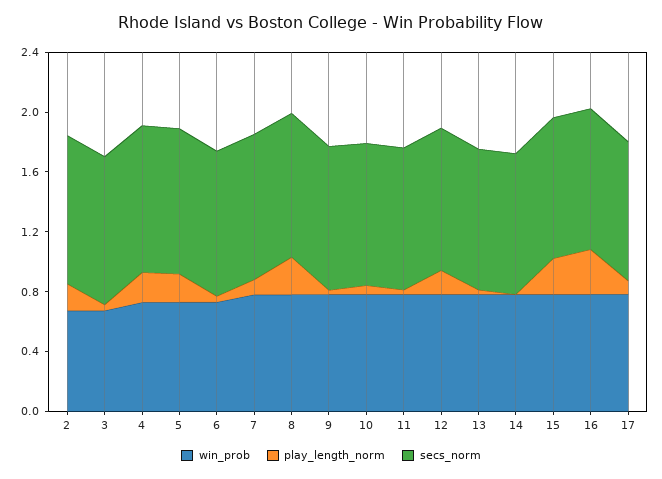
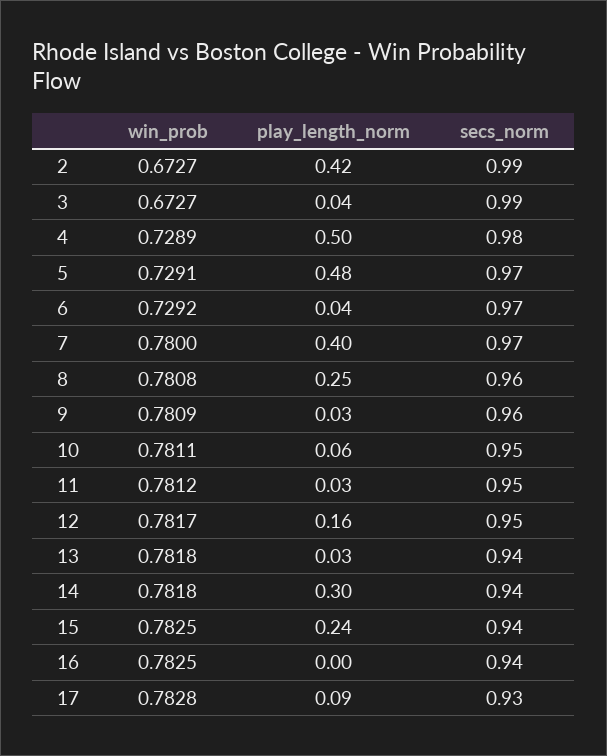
  {
    "win_prob": {
      "2": 0.6727,
      "3": 0.6727,
      "4": 0.7289,
      "5": 0.7291,
      "6": 0.7292,
      "7": 0.78,
      "8": 0.7808,
      "9": 0.7809,
      "10": 0.7811,
      "11": 0.7812,
      "12": 0.7817,
      "13": 0.7818,
      "14": 0.7818,
      "15": 0.7825,
      "16": 0.7825,
      "17": 0.7828
    },
    "play_length_norm": {
-     "2": 0.2,
+     "2": 0.42,
      "3": 0.04,
-     "4": 0.2,
+     "4": 0.5,
-     "5": 0.2,
+     "5": 0.48,
      "6": 0.04,
-     "7": 0.1,
+     "7": 0.4,
      "8": 0.25,
      "9": 0.03,
      "10": 0.06,
      "11": 0.03,
      "12": 0.16,
      "13": 0.03,
-     "14": 0,
+     "14": 0.3,
      "15": 0.24,
-     "16": 0.3,
+     "16": 0,
      "17": 0.09
    },
    "secs_norm": {
      "2": 0.99,
      "3": 0.99,
      "4": 0.98,
      "5": 0.97,
      "6": 0.97,
      "7": 0.97,
      "8": 0.96,
      "9": 0.96,
      "10": 0.95,
      "11": 0.95,
      "12": 0.95,
      "13": 0.94,
      "14": 0.94,
      "15": 0.94,
      "16": 0.94,
      "17": 0.93
    }
  }

